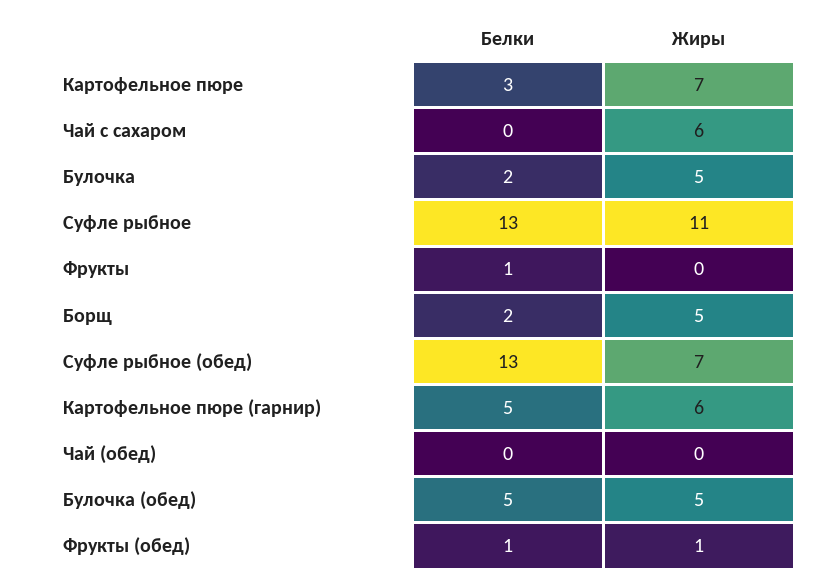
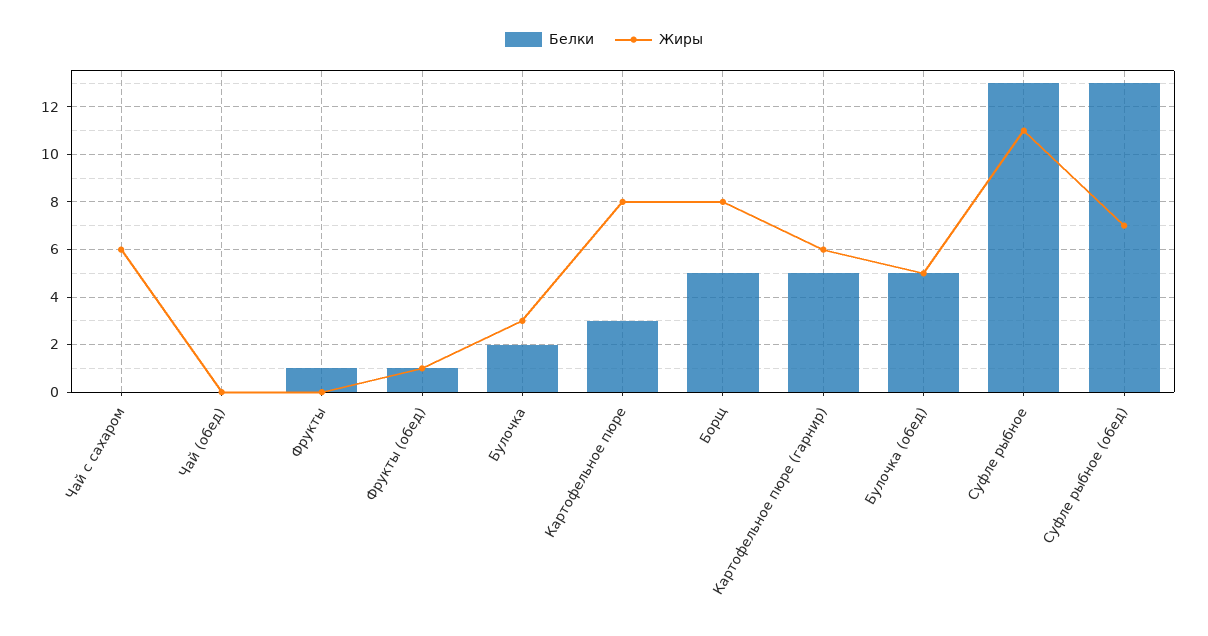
  {
    "Белки": {
      "Картофельное пюре": 3,
      "Чай с сахаром": 0,
      "Булочка": 2,
      "Суфле рыбное": 13,
      "Фрукты": 1,
-     "Борщ": 2,
+     "Борщ": 5,
      "Суфле рыбное (обед)": 13,
      "Картофельное пюре (гарнир)": 5,
      "Чай (обед)": 0,
      "Булочка (обед)": 5,
      "Фрукты (обед)": 1
    },
    "Жиры": {
-     "Картофельное пюре": 7,
+     "Картофельное пюре": 8,
      "Чай с сахаром": 6,
-     "Булочка": 5,
+     "Булочка": 3,
      "Суфле рыбное": 11,
      "Фрукты": 0,
-     "Борщ": 5,
+     "Борщ": 8,
      "Суфле рыбное (обед)": 7,
      "Картофельное пюре (гарнир)": 6,
      "Чай (обед)": 0,
      "Булочка (обед)": 5,
      "Фрукты (обед)": 1
    }
  }

